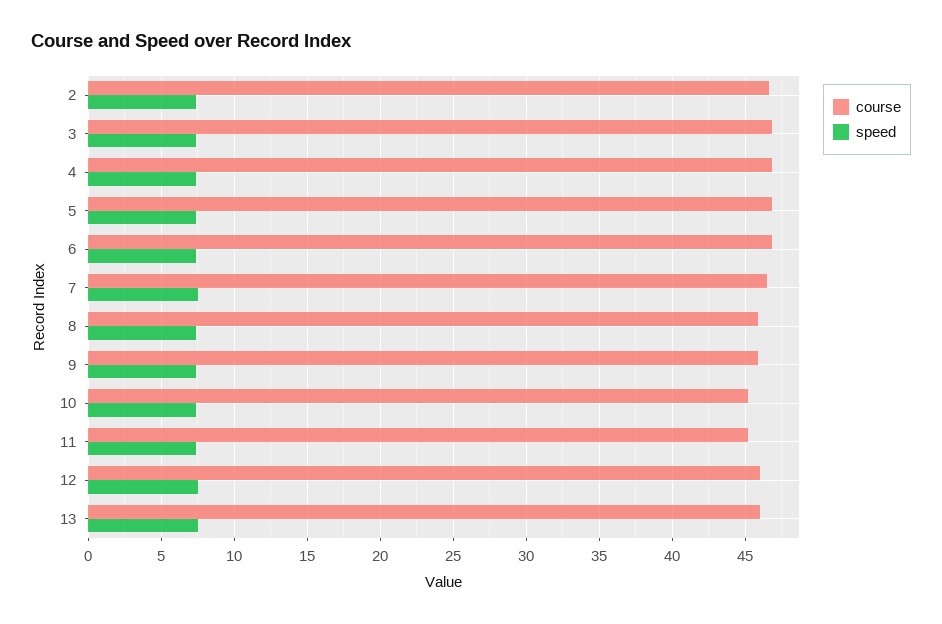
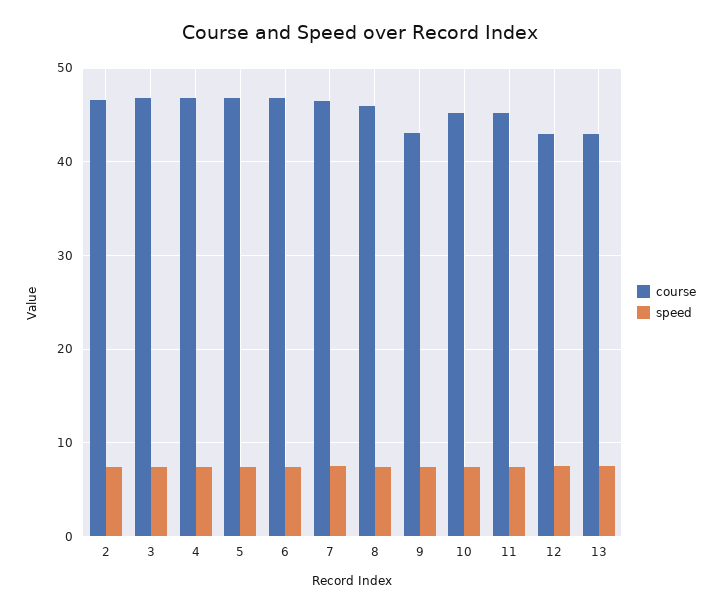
  {
    "course": {
      "2": 46.5,
      "3": 47,
      "4": 47,
      "5": 47,
      "6": 47,
      "7": 46.5,
      "8": 46,
-     "9": 46,
+     "9": 43,
      "10": 45,
      "11": 45,
-     "12": 46,
+     "12": 43,
-     "13": 46
+     "13": 43
    },
    "speed": {
      "2": 7.5,
      "3": 7.5,
      "4": 7.5,
      "5": 7.5,
      "6": 7.5,
      "7": 7.5,
      "8": 7.5,
      "9": 7.5,
      "10": 7.5,
      "11": 7.5,
      "12": 7.5,
      "13": 7.5
    }
  }

